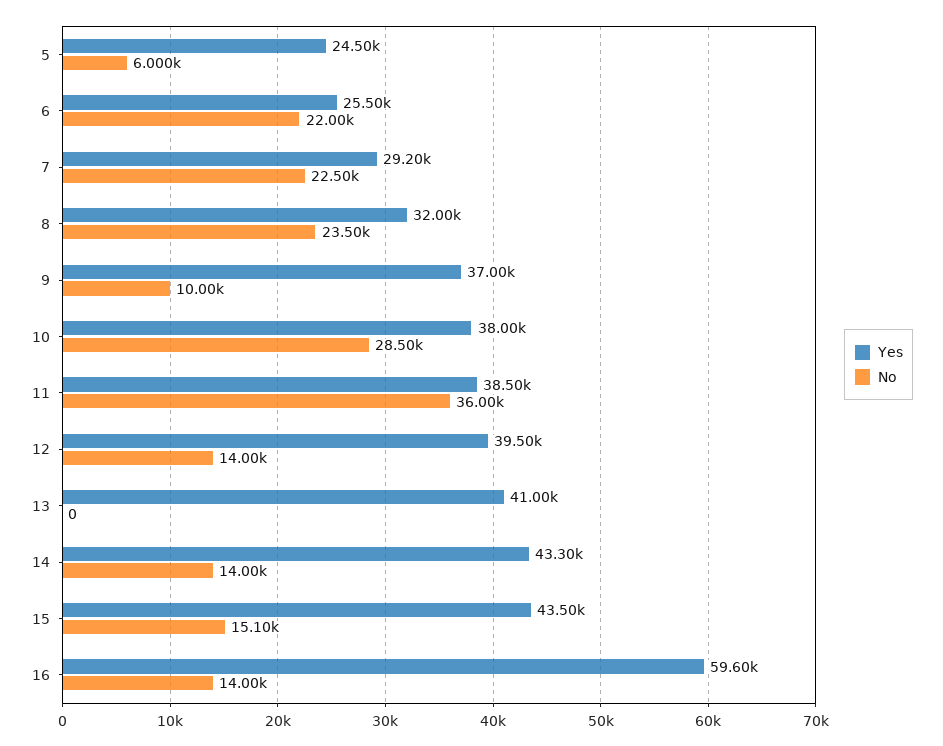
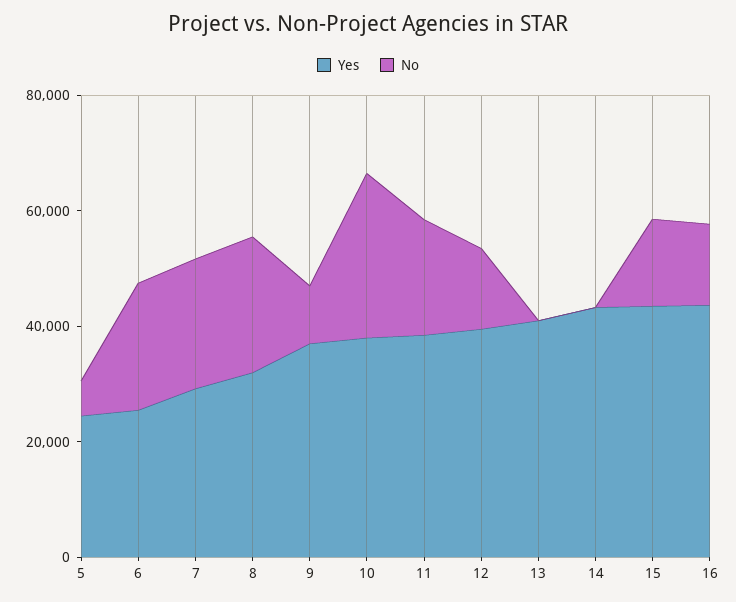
  {
    "Yes": {
      "5": 24500,
      "6": 25500,
      "7": 29200,
      "8": 32000,
      "9": 37000,
      "10": 38000,
      "11": 38500,
      "12": 39500,
      "13": 41000,
      "14": 43300,
      "15": 43500,
-     "16": 59600
+     "16": 45000
    },
    "No": {
      "5": 6000,
      "6": 22000,
      "7": 22500,
      "8": 23500,
      "9": 10000,
      "10": 28500,
-     "11": 36000,
+     "11": 20000,
      "12": 14000,
      "13": 0,
-     "14": 14000,
+     "14": 0,
      "15": 15100,
      "16": 14000
    }
  }

